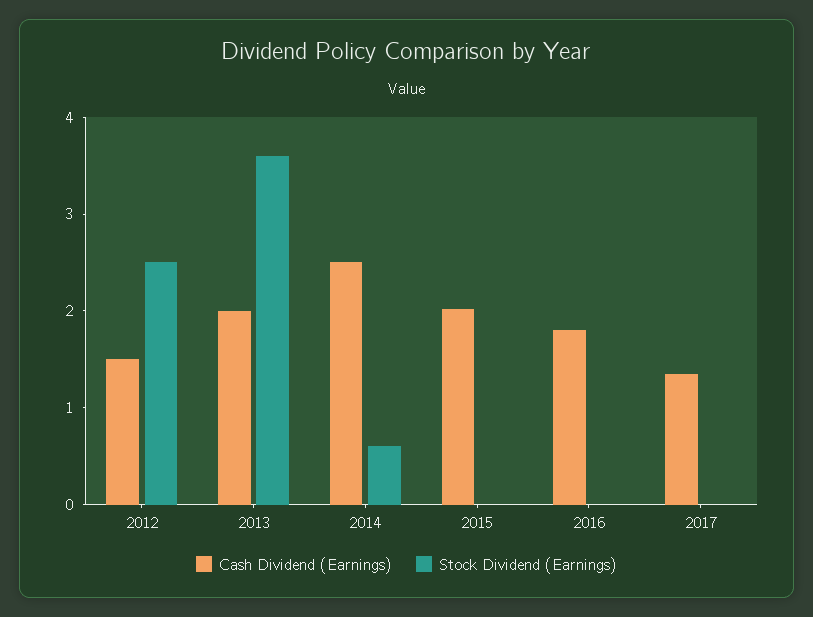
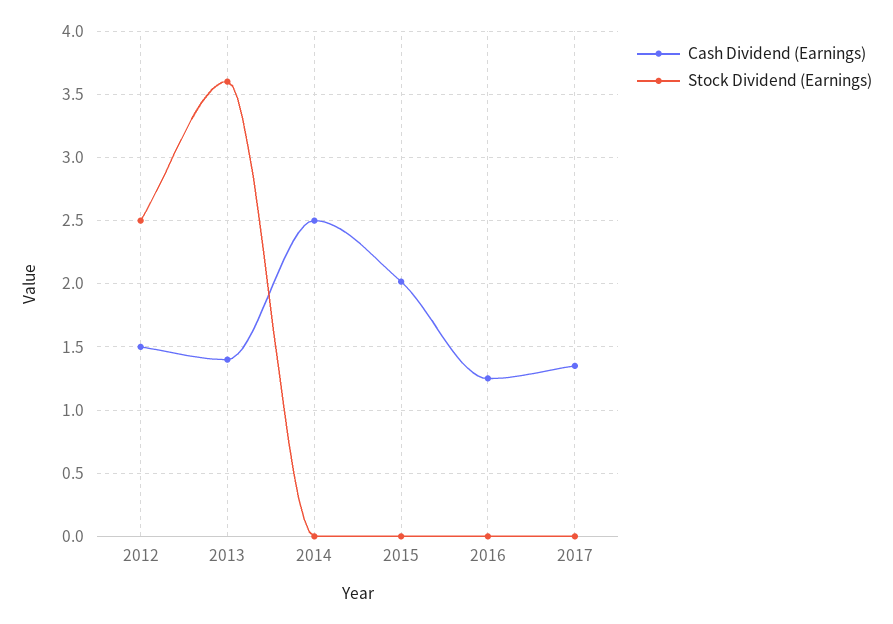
  {
    "Cash Dividend (Earnings)": {
      "2012": 1.5,
-     "2013": 2,
+     "2013": 1.4,
      "2014": 2.5,
      "2015": 2,
-     "2016": 1.8,
+     "2016": 1.25,
      "2017": 1.35
    },
    "Stock Dividend (Earnings)": {
      "2012": 2.5,
      "2013": 3.6,
-     "2014": 0.6,
+     "2014": 0,
      "2015": 0,
      "2016": 0,
      "2017": 0
    }
  }

